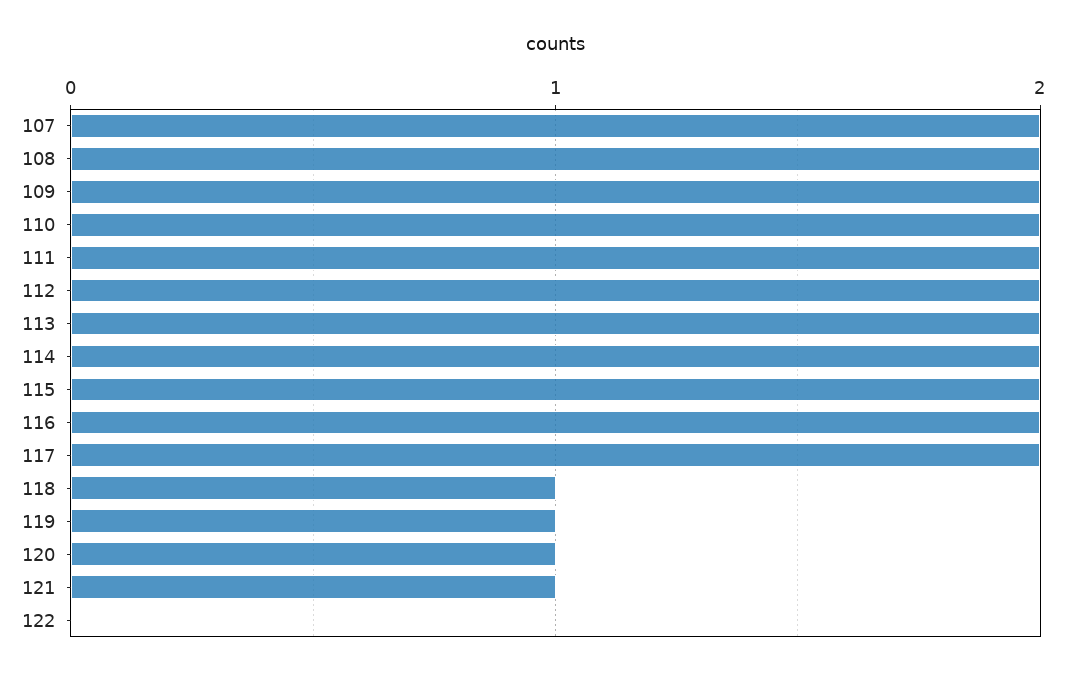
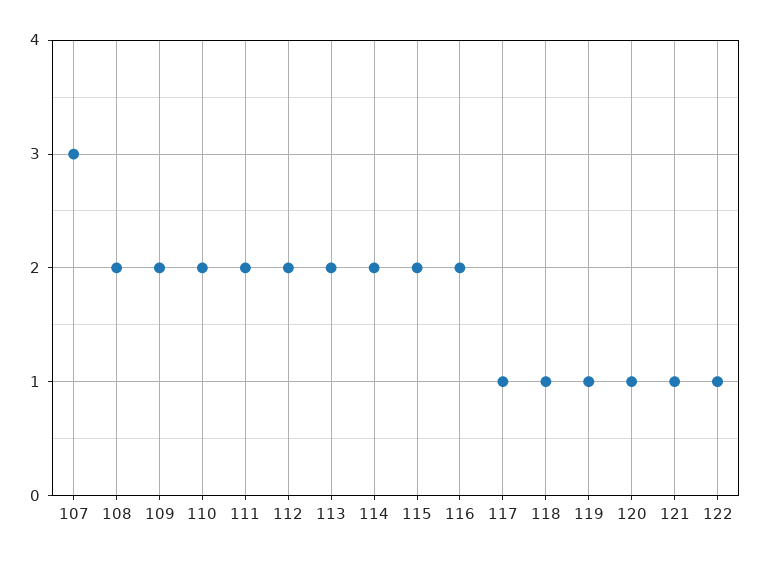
  {
-   "107": 2,
+   "107": 3,
    "108": 2,
    "109": 2,
    "110": 2,
    "111": 2,
    "112": 2,
    "113": 2,
    "114": 2,
    "115": 2,
    "116": 2,
-   "117": 2,
+   "117": 1,
    "118": 1,
    "119": 1,
    "120": 1,
    "121": 1,
-   "122": 0
+   "122": 1
  }

